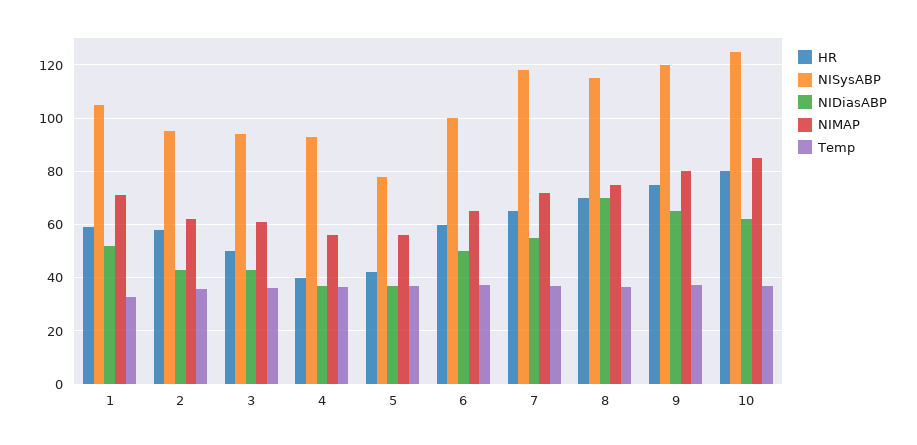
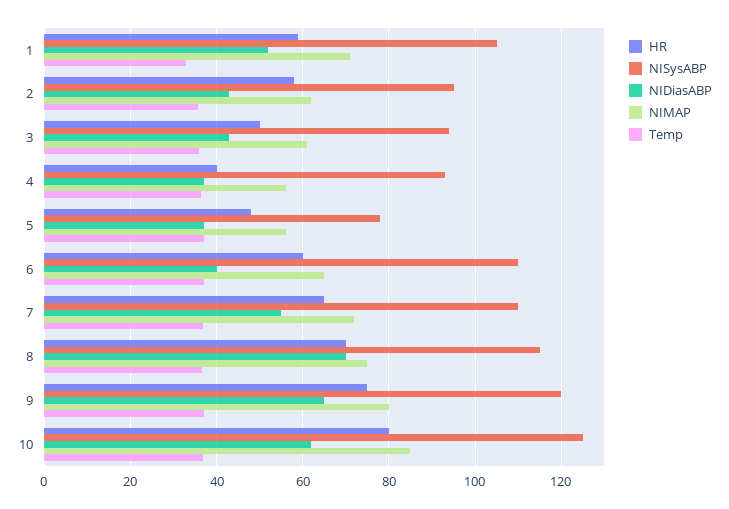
  {
    "HR": {
      "1": 60,
      "2": 58,
      "3": 50,
      "4": 40,
-     "5": 42.5,
+     "5": 48,
      "6": 60,
      "7": 66,
      "8": 70,
      "9": 76,
      "10": 80
    },
    "NISysABP": {
      "1": 106,
      "2": 96,
      "3": 94,
      "4": 94,
      "5": 78,
-     "6": 100,
+     "6": 110,
-     "7": 117.5,
+     "7": 110,
      "8": 116,
      "9": 120,
      "10": 126
    },
    "NIDiasABP": {
      "1": 52,
      "2": 44,
      "3": 44,
      "4": 38,
      "5": 38,
-     "6": 50,
+     "6": 40,
      "7": 56,
      "8": 70,
      "9": 66,
      "10": 62
    },
    "NIMAP": {
      "1": 72,
      "2": 62,
      "3": 62,
      "4": 56,
      "5": 56,
      "6": 66,
      "7": 72,
      "8": 76,
      "9": 80,
      "10": 86
    },
    "Temp": {
      "1": 32,
      "2": 36,
      "3": 36,
      "4": 36,
      "5": 38,
      "6": 38,
      "7": 36,
      "8": 36,
      "9": 38,
      "10": 36
    }
  }

